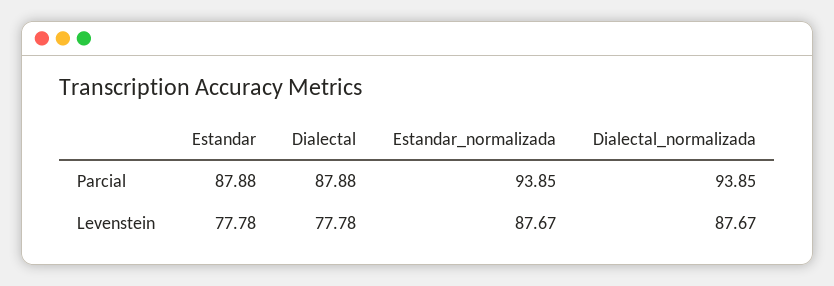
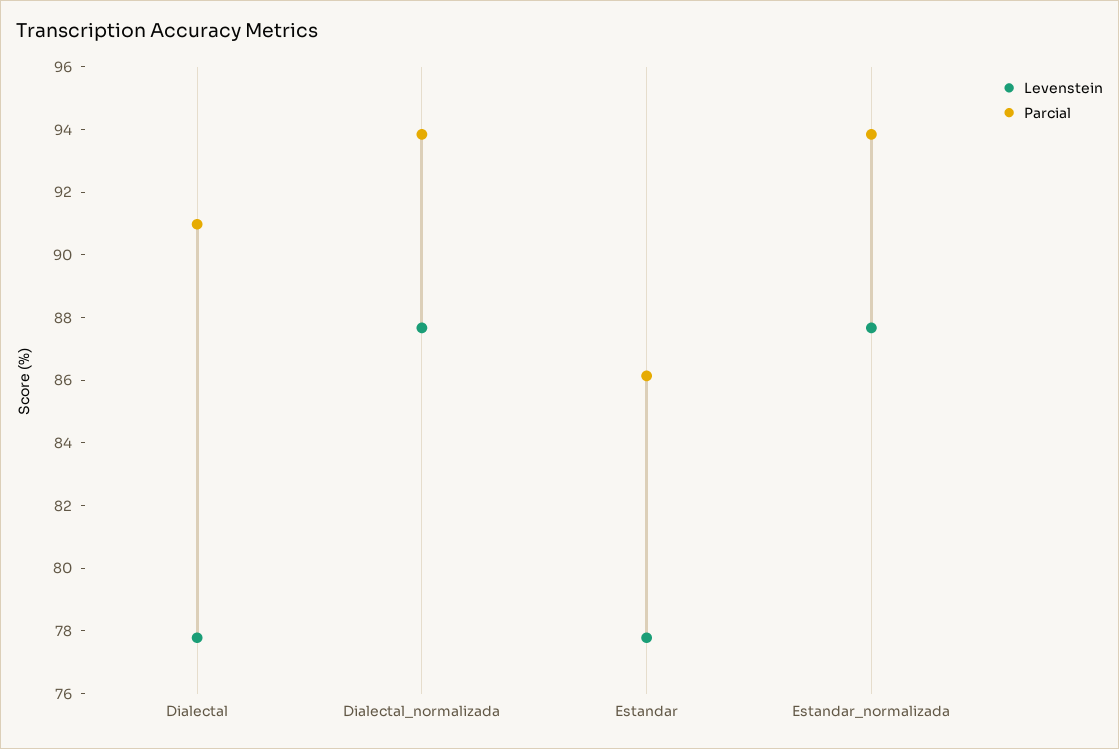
  {
    "Parcial": {
-     "Estandar": 87.88,
+     "Estandar": 86,
-     "Dialectal": 87.88,
+     "Dialectal": 91,
      "Estandar_normalizada": 93.85,
      "Dialectal_normalizada": 93.85
    },
    "Levenstein": {
      "Estandar": 77.78,
      "Dialectal": 77.78,
      "Estandar_normalizada": 87.67,
      "Dialectal_normalizada": 87.67
    }
  }

